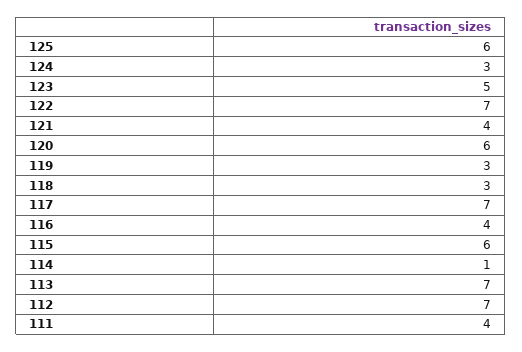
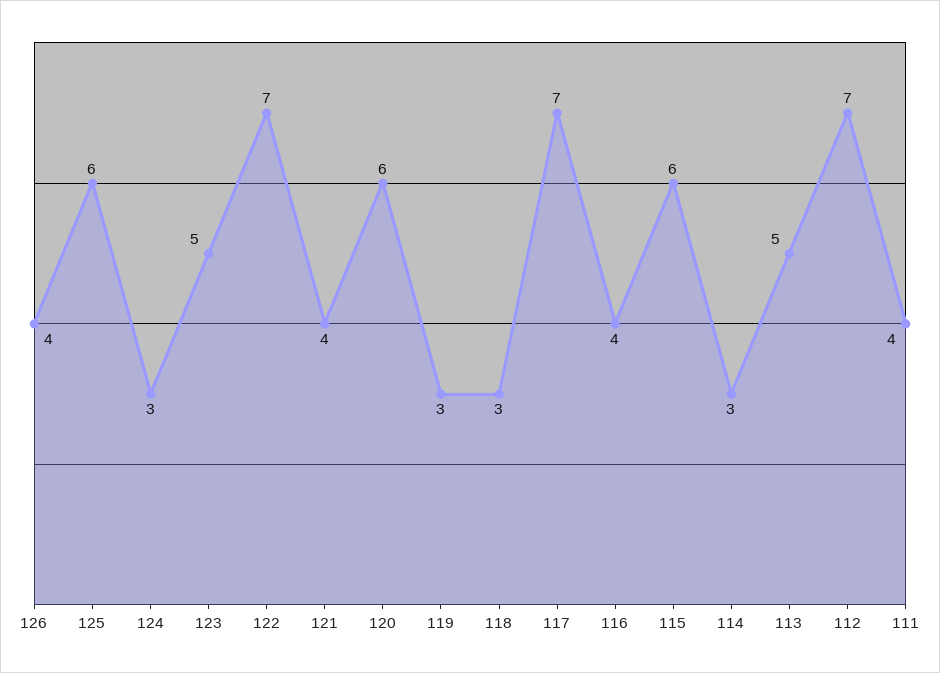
  {
    "125": 6,
    "124": 3,
    "123": 5,
    "122": 7,
    "121": 4,
    "120": 6,
    "119": 3,
    "118": 3,
    "117": 7,
    "116": 4,
    "115": 6,
-   "114": 1,
+   "114": 3,
-   "113": 7,
+   "113": 5,
    "112": 7,
-   "111": 4
+   "111": 4,
+   "126": 4
  }

